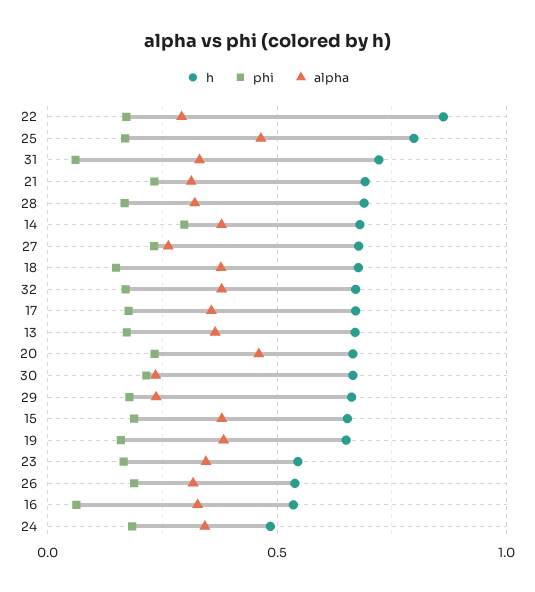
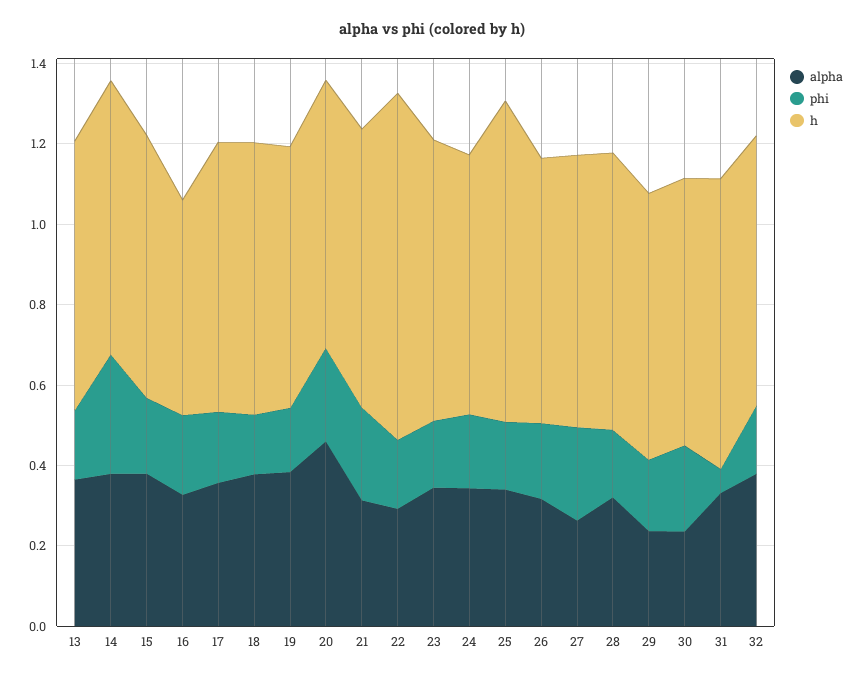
  {
    "h": {
      "22": 0.85,
      "25": 0.8,
      "31": 0.7,
      "21": 0.7,
      "28": 0.7,
      "14": 0.7,
      "27": 0.7,
      "18": 0.7,
      "32": 0.65,
      "17": 0.65,
      "13": 0.65,
      "20": 0.65,
      "30": 0.65,
      "29": 0.65,
      "15": 0.65,
      "19": 0.65,
-     "23": 0.55,
+     "23": 0.7,
-     "26": 0.55,
+     "26": 0.65,
      "16": 0.55,
-     "24": 0.5
+     "24": 0.65
    },
    "phi": {
      "22": 0.15,
      "25": 0.15,
      "31": 0.05,
      "21": 0.25,
      "28": 0.15,
      "14": 0.3,
      "27": 0.25,
      "18": 0.15,
      "32": 0.15,
      "17": 0.2,
      "13": 0.15,
      "20": 0.25,
      "30": 0.2,
      "29": 0.2,
      "15": 0.2,
      "19": 0.15,
      "23": 0.15,
      "26": 0.2,
-     "16": 0.05,
+     "16": 0.2,
      "24": 0.2
    },
    "alpha": {
      "22": 0.3,
-     "25": 0.45,
+     "25": 0.35,
      "31": 0.35,
      "21": 0.3,
      "28": 0.3,
      "14": 0.4,
      "27": 0.25,
      "18": 0.4,
      "32": 0.4,
      "17": 0.35,
      "13": 0.35,
      "20": 0.45,
      "30": 0.25,
      "29": 0.25,
      "15": 0.4,
      "19": 0.4,
      "23": 0.35,
      "26": 0.3,
      "16": 0.35,
      "24": 0.35
    }
  }

